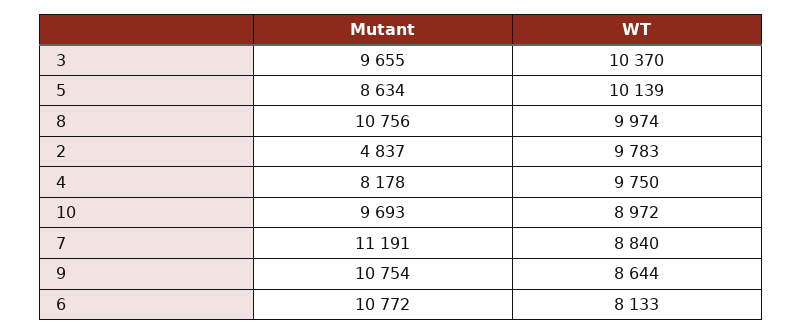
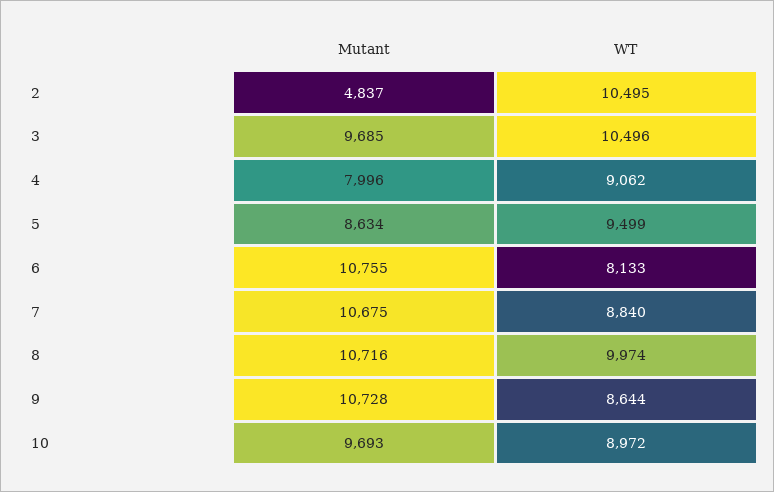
  {
    "Mutant": {
-     "3": 9655,
+     "3": 9685,
      "5": 8634,
-     "8": 10756,
+     "8": 10716,
      "2": 4837,
-     "4": 8178,
+     "4": 7996,
      "10": 9693,
-     "7": 11191,
+     "7": 10675,
-     "9": 10754,
+     "9": 10728,
-     "6": 10772
+     "6": 10755
    },
    "WT": {
-     "3": 10370,
+     "3": 10496,
-     "5": 10139,
+     "5": 9499,
      "8": 9974,
-     "2": 9783,
+     "2": 10495,
-     "4": 9750,
+     "4": 9062,
      "10": 8972,
      "7": 8840,
      "9": 8644,
      "6": 8133
    }
  }

